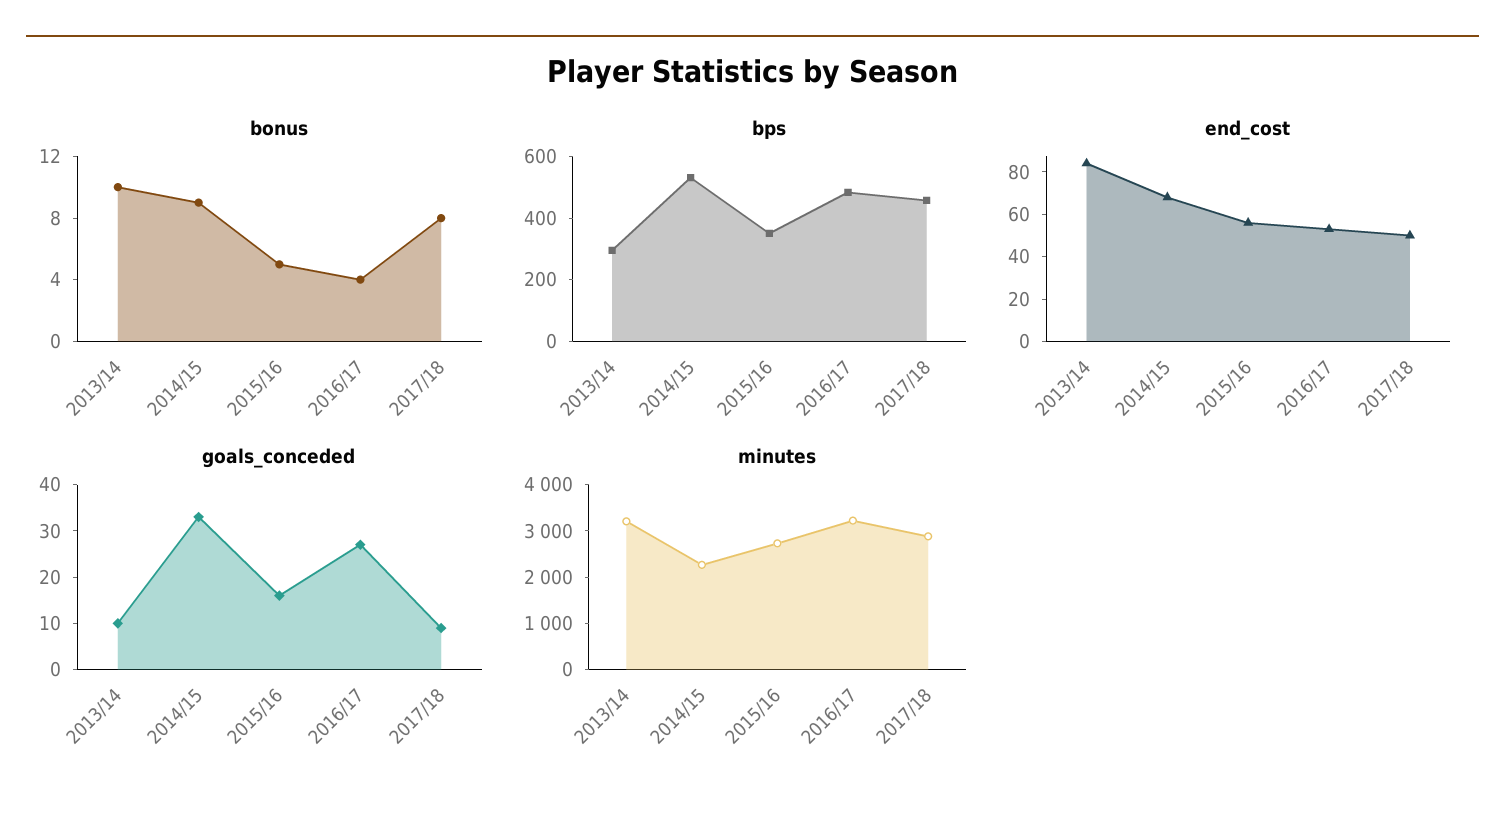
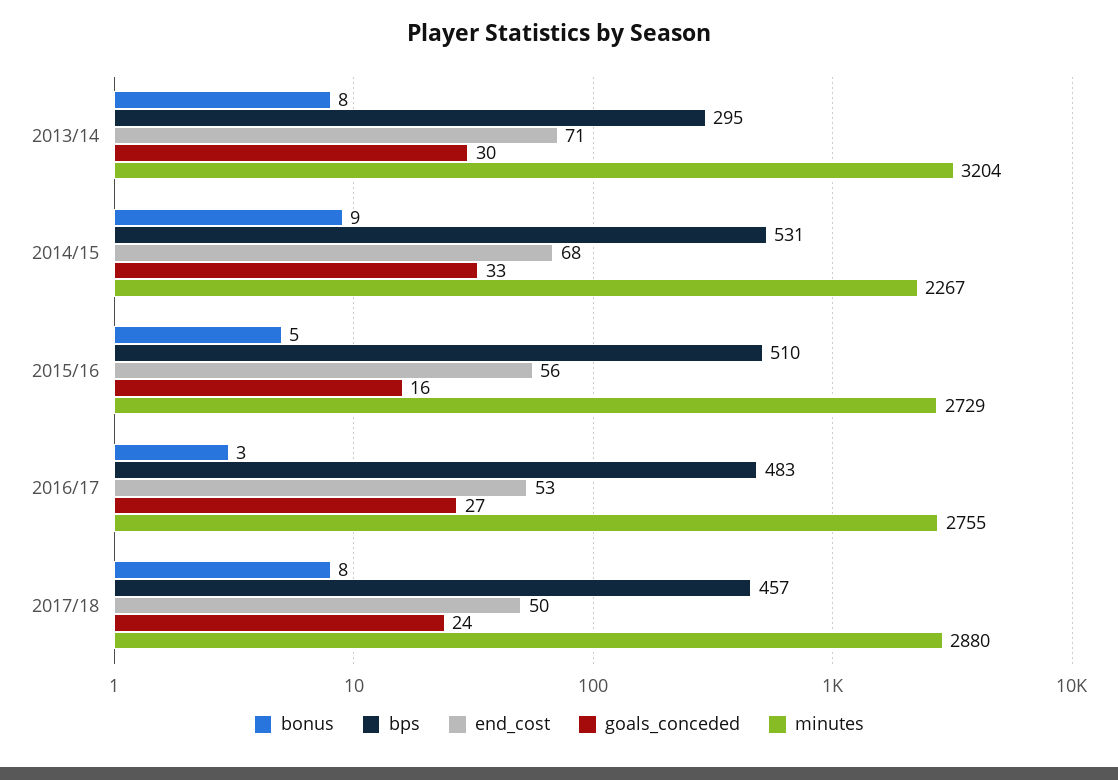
  {
    "bonus": {
-     "2013/14": 10,
+     "2013/14": 8,
      "2014/15": 9,
      "2015/16": 5,
-     "2016/17": 4,
+     "2016/17": 3,
      "2017/18": 8
    },
    "bps": {
      "2013/14": 295,
      "2014/15": 531,
-     "2015/16": 350,
+     "2015/16": 510,
      "2016/17": 483,
      "2017/18": 457
    },
    "end_cost": {
-     "2013/14": 85,
+     "2013/14": 71,
      "2014/15": 68,
      "2015/16": 56,
      "2016/17": 53,
      "2017/18": 50
    },
    "goals_conceded": {
-     "2013/14": 10,
+     "2013/14": 30,
      "2014/15": 33,
      "2015/16": 16,
      "2016/17": 27,
-     "2017/18": 10
+     "2017/18": 24
    },
    "minutes": {
      "2013/14": 3204,
      "2014/15": 2267,
      "2015/16": 2729,
-     "2016/17": 3200,
+     "2016/17": 2755,
      "2017/18": 2880
    }
  }

